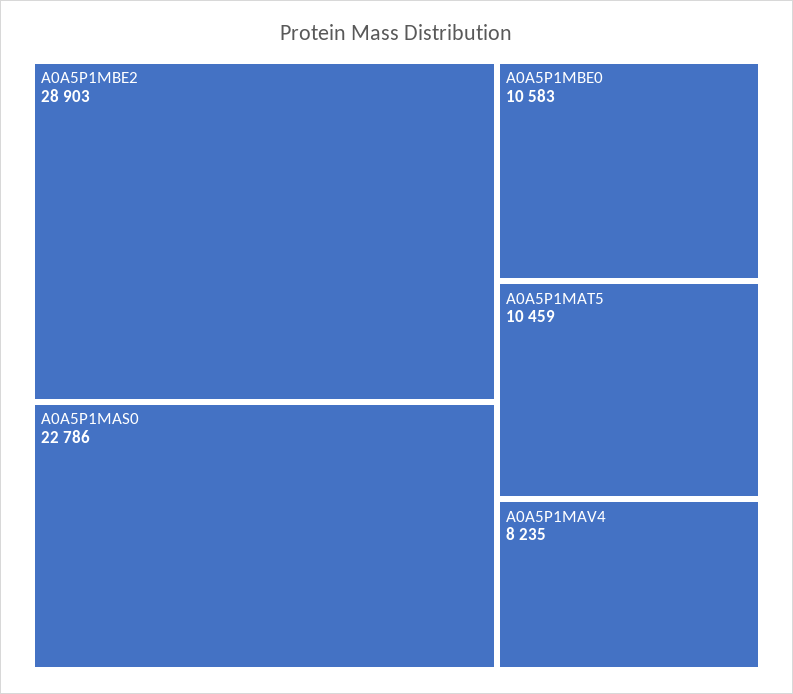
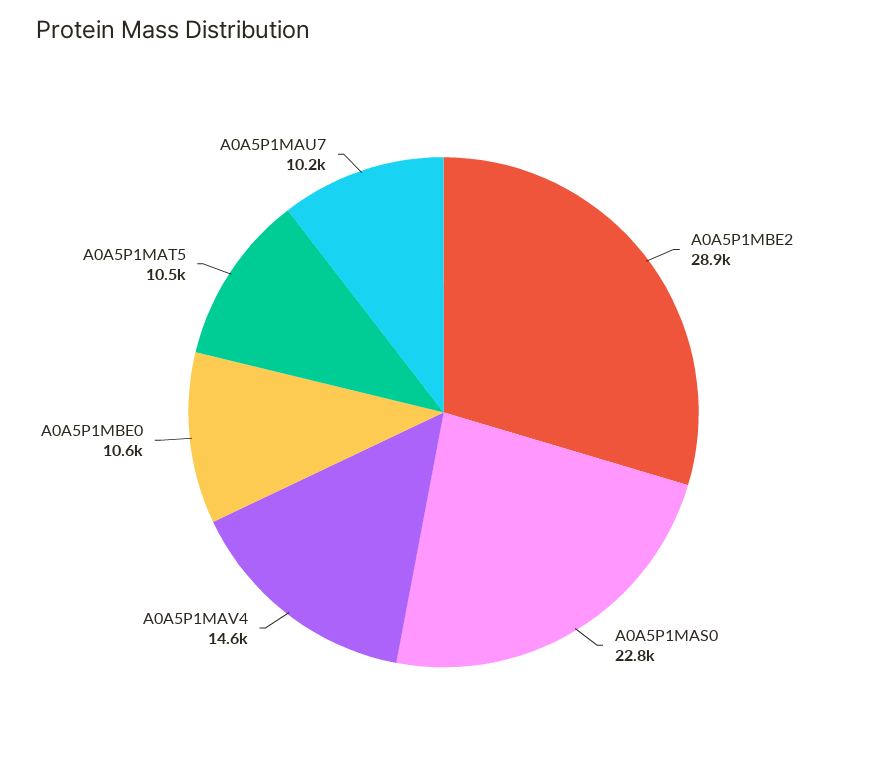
  {
    "A0A5P1MBE2": 28903,
    "A0A5P1MAS0": 22786,
    "A0A5P1MBE0": 10583,
    "A0A5P1MAT5": 10459,
-   "A0A5P1MAV4": 8235
+   "A0A5P1MAV4": 14600,
+   "A0A5P1MAU7": 10200
  }

